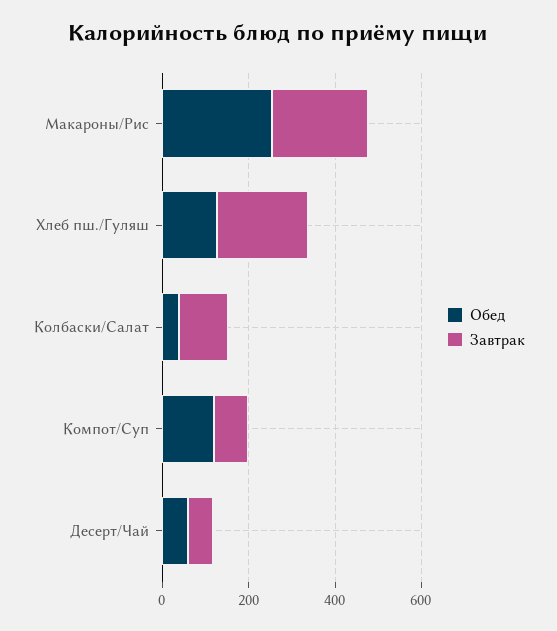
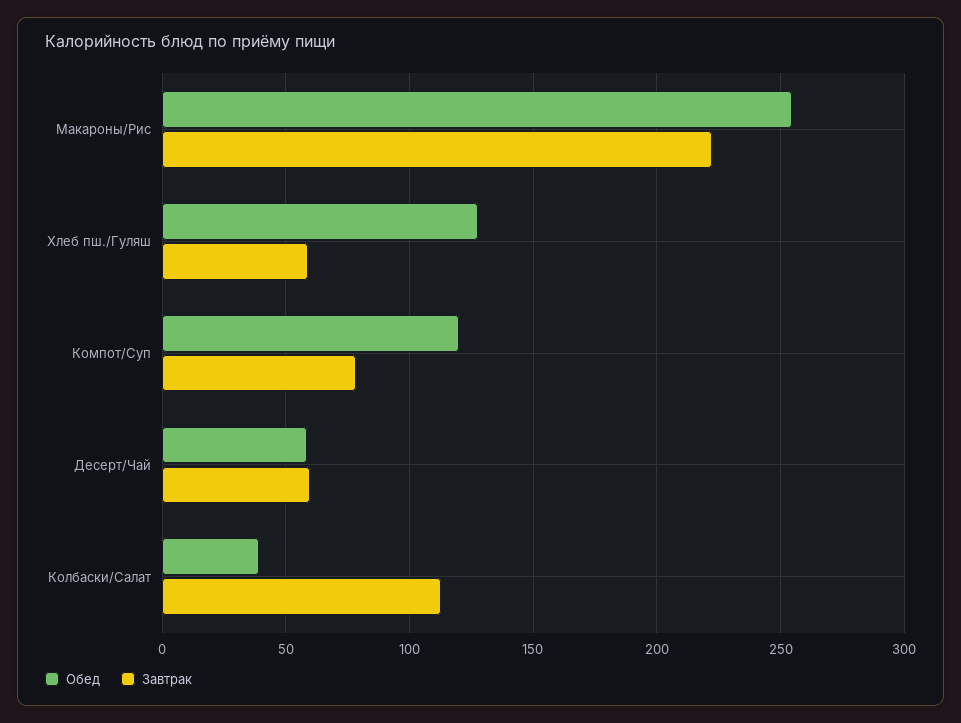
  {
    "Обед": {
      "Макароны/Рис": 255,
      "Хлеб пш./Гуляш": 130,
      "Колбаски/Салат": 40,
      "Компот/Суп": 120,
      "Десерт/Чай": 60
    },
    "Завтрак": {
      "Макароны/Рис": 220,
-     "Хлеб пш./Гуляш": 200,
+     "Хлеб пш./Гуляш": 60,
      "Колбаски/Салат": 115,
      "Компот/Суп": 80,
      "Десерт/Чай": 60
    }
  }

